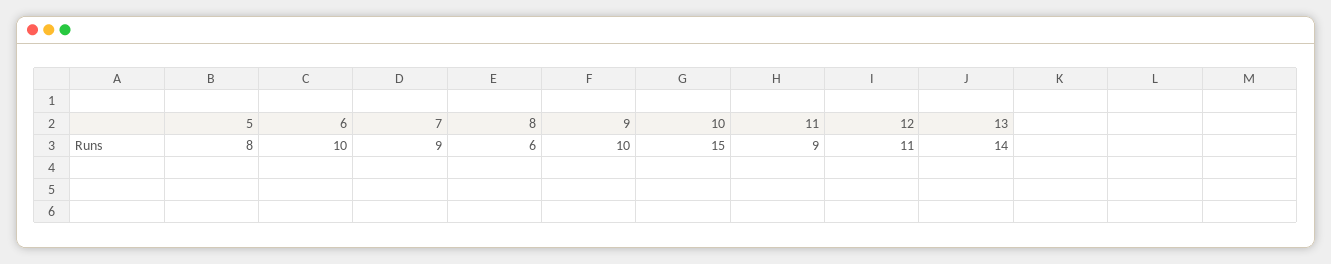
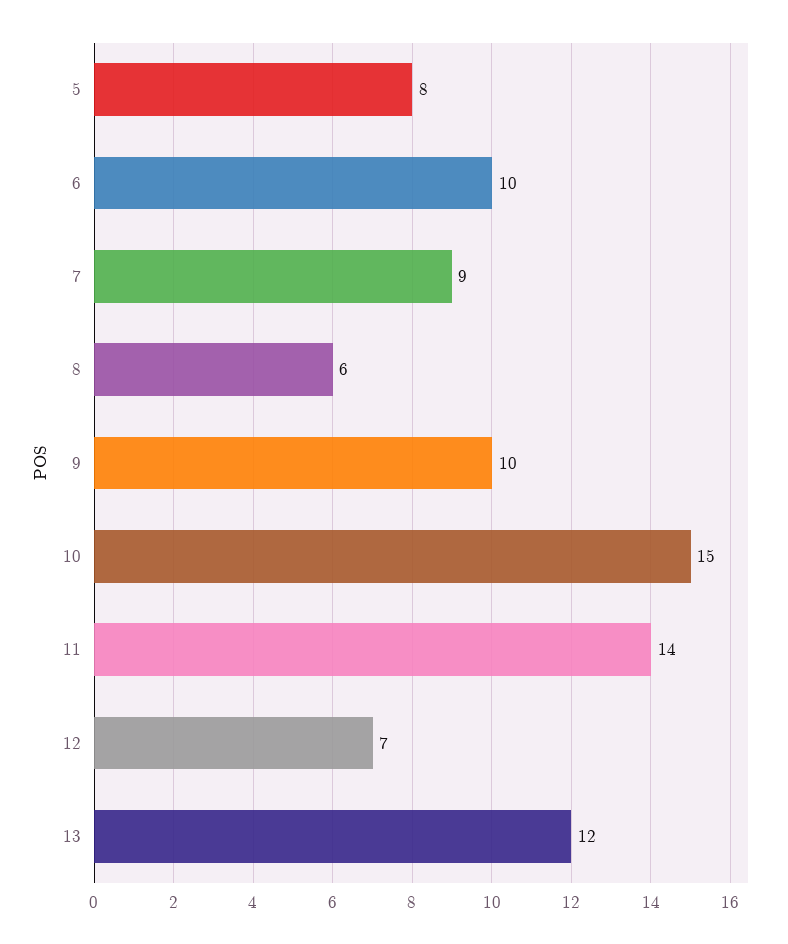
  {
    "5": 8,
    "6": 10,
    "7": 9,
    "8": 6,
    "9": 10,
    "10": 15,
-   "11": 9,
+   "11": 14,
-   "12": 11,
+   "12": 7,
-   "13": 14
+   "13": 12
  }

